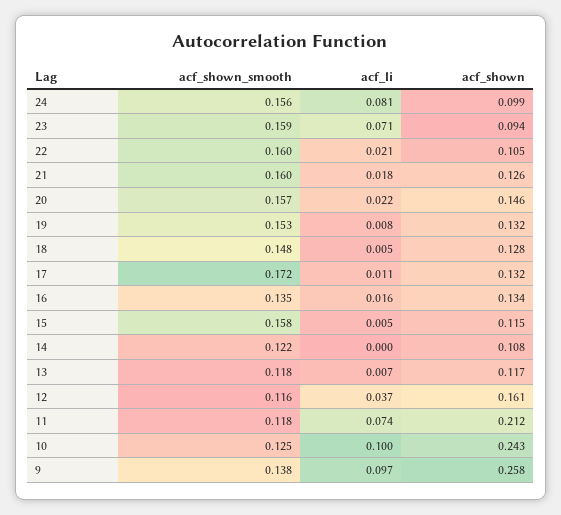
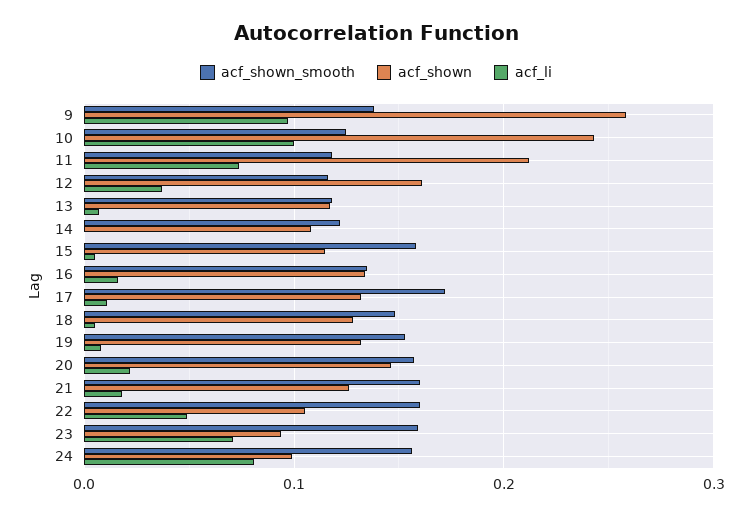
  {
    "acf_shown_smooth": {
      "24": 0.156,
      "23": 0.159,
      "22": 0.16,
      "21": 0.16,
      "20": 0.157,
      "19": 0.153,
      "18": 0.148,
      "17": 0.172,
      "16": 0.135,
      "15": 0.158,
      "14": 0.122,
      "13": 0.118,
      "12": 0.116,
      "11": 0.118,
      "10": 0.125,
      "9": 0.138
    },
    "acf_li": {
      "24": 0.081,
      "23": 0.071,
-     "22": 0.021,
+     "22": 0.05,
      "21": 0.018,
      "20": 0.022,
      "19": 0.008,
      "18": 0.005,
      "17": 0.011,
      "16": 0.016,
      "15": 0.005,
      "14": 0,
      "13": 0.007,
      "12": 0.037,
      "11": 0.074,
      "10": 0.1,
      "9": 0.097
    },
    "acf_shown": {
      "24": 0.099,
      "23": 0.094,
      "22": 0.105,
      "21": 0.126,
      "20": 0.146,
      "19": 0.132,
      "18": 0.128,
      "17": 0.132,
      "16": 0.134,
      "15": 0.115,
      "14": 0.108,
      "13": 0.117,
      "12": 0.161,
      "11": 0.212,
      "10": 0.243,
      "9": 0.258
    }
  }

